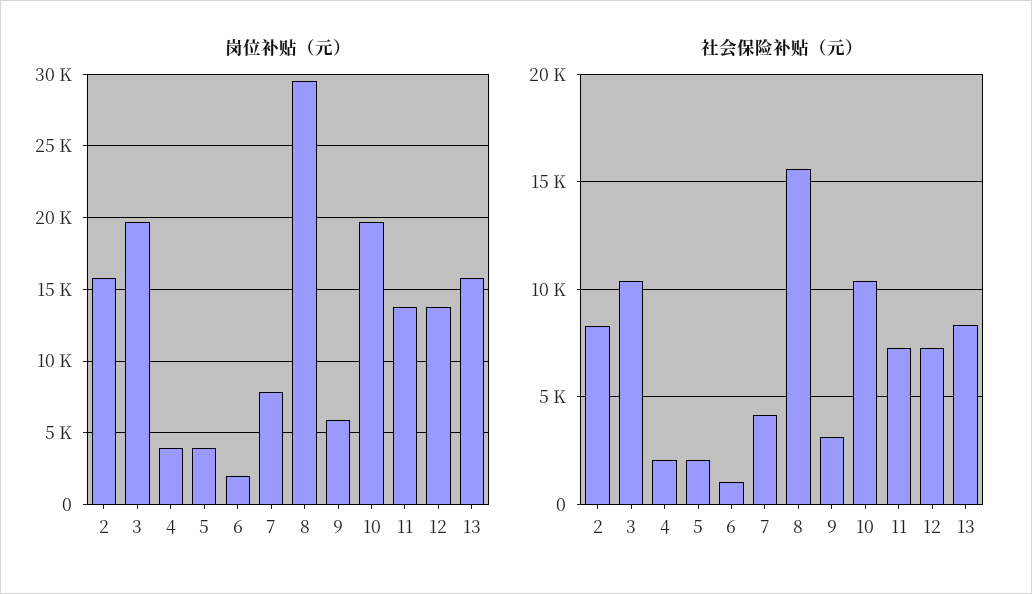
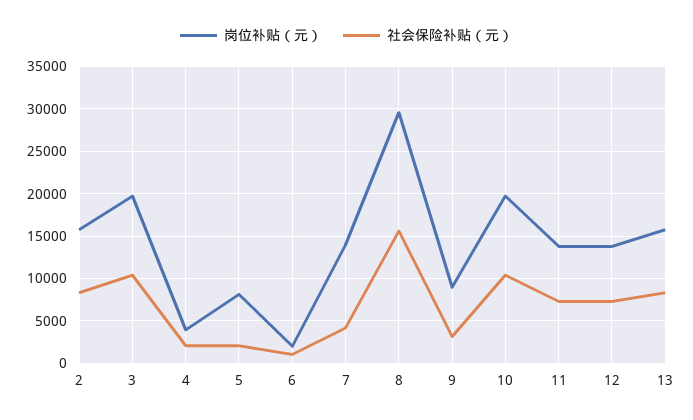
  {
    "岗位补贴（元）": {
      "2": 16000,
      "3": 19500,
      "4": 4000,
-     "5": 4000,
+     "5": 8000,
      "6": 2000,
-     "7": 8000,
+     "7": 14000,
      "8": 29500,
-     "9": 6000,
+     "9": 9000,
      "10": 19500,
      "11": 14000,
      "12": 14000,
      "13": 16000
    },
    "社会保险补贴（元）": {
      "2": 8500,
      "3": 10500,
      "4": 2000,
      "5": 2000,
      "6": 1000,
      "7": 4000,
      "8": 15500,
      "9": 3000,
      "10": 10500,
      "11": 7500,
      "12": 7500,
      "13": 8500
    }
  }

